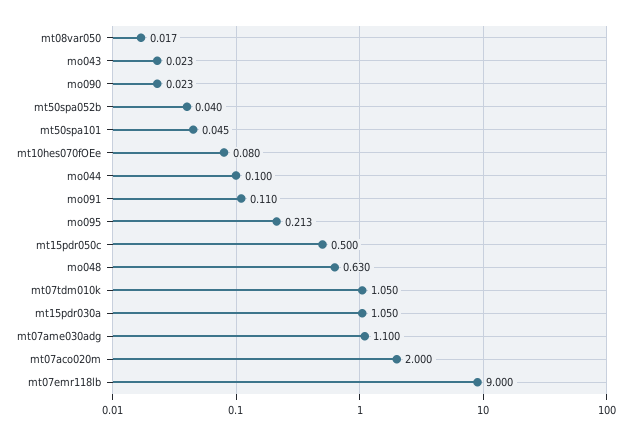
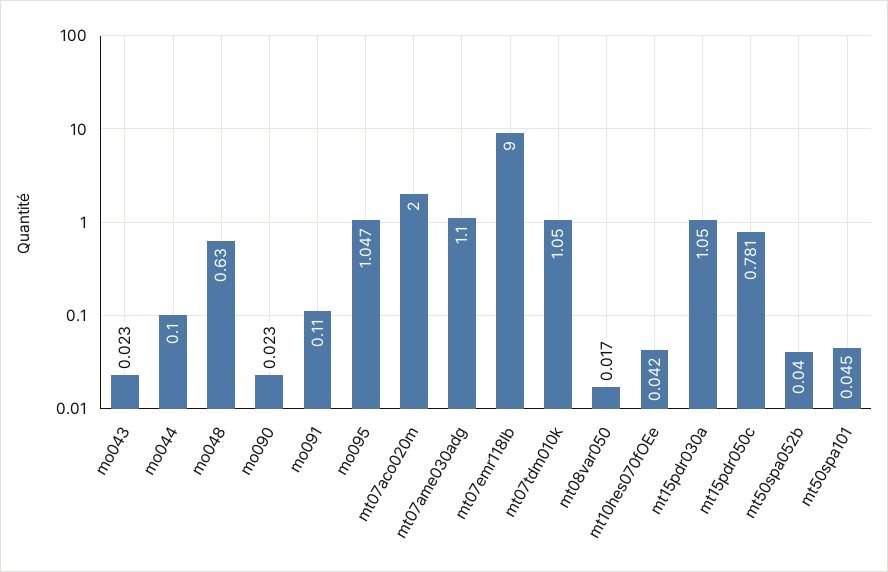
  {
    "mt08var050": 0.017,
    "mo043": 0.023,
    "mo090": 0.023,
    "mt50spa052b": 0.04,
    "mt50spa101": 0.045,
-   "mt10hes070fOEe": 0.08,
+   "mt10hes070fOEe": 0.042,
    "mo044": 0.1,
    "mo091": 0.11,
-   "mo095": 0.213,
+   "mo095": 1.047,
-   "mt15pdr050c": 0.5,
+   "mt15pdr050c": 0.781,
    "mo048": 0.63,
    "mt07tdm010k": 1.05,
    "mt15pdr030a": 1.05,
    "mt07ame030adg": 1.1,
    "mt07aco020m": 2,
    "mt07emr118lb": 9
  }

